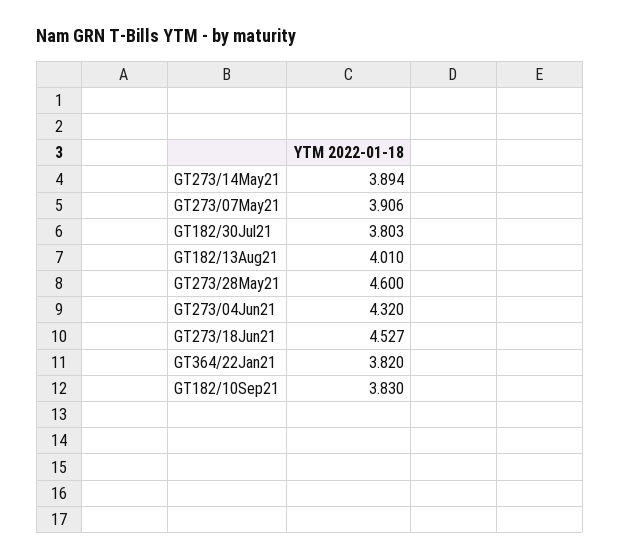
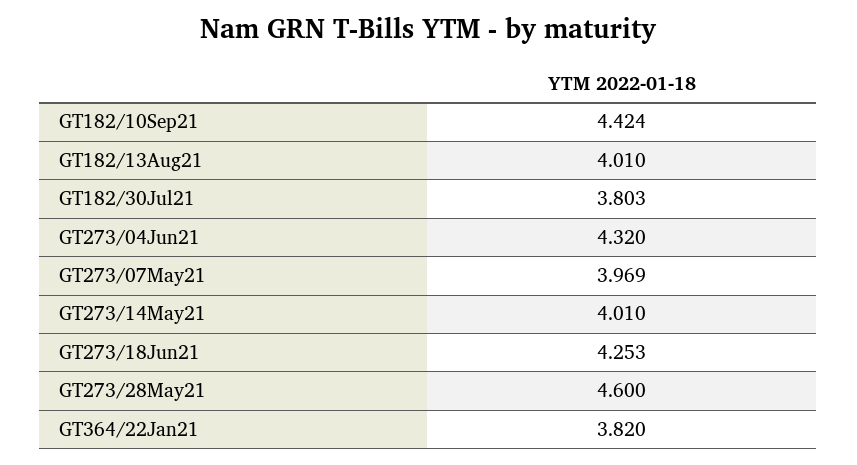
  {
-   "GT273/14May21": 3.894,
+   "GT273/14May21": 4.01,
-   "GT273/07May21": 3.906,
+   "GT273/07May21": 3.969,
    "GT182/30Jul21": 3.803,
    "GT182/13Aug21": 4.01,
    "GT273/28May21": 4.6,
    "GT273/04Jun21": 4.32,
-   "GT273/18Jun21": 4.527,
+   "GT273/18Jun21": 4.253,
    "GT364/22Jan21": 3.82,
-   "GT182/10Sep21": 3.83
+   "GT182/10Sep21": 4.424
  }

